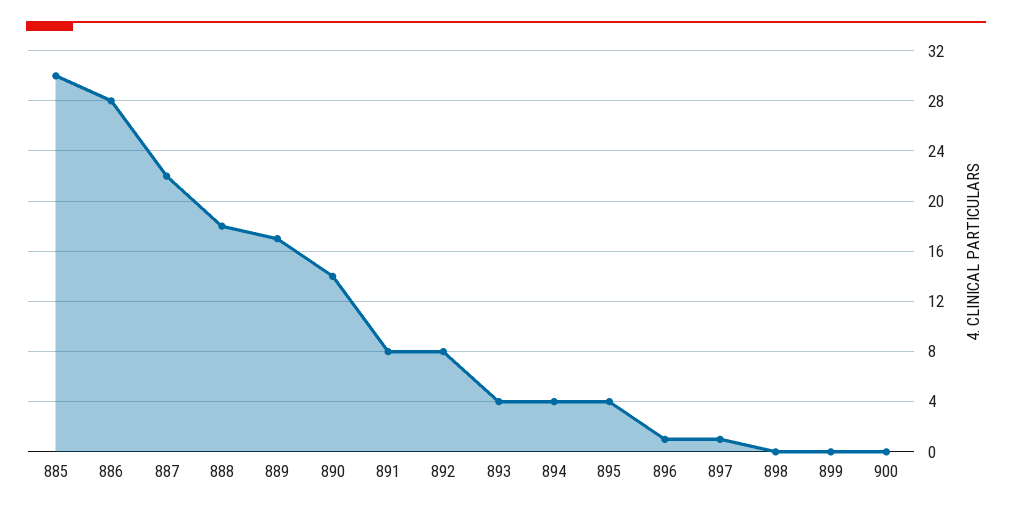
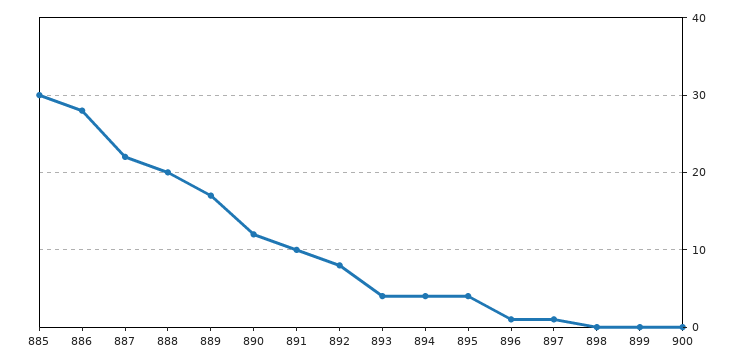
  {
    "885": 30,
    "886": 28,
    "887": 22,
-   "888": 18,
+   "888": 20,
    "889": 17,
-   "890": 14,
+   "890": 12,
-   "891": 8,
+   "891": 10,
    "892": 8,
    "893": 4,
    "894": 4,
    "895": 4,
    "896": 1,
    "897": 1,
    "898": 0,
    "899": 0,
    "900": 0
  }

